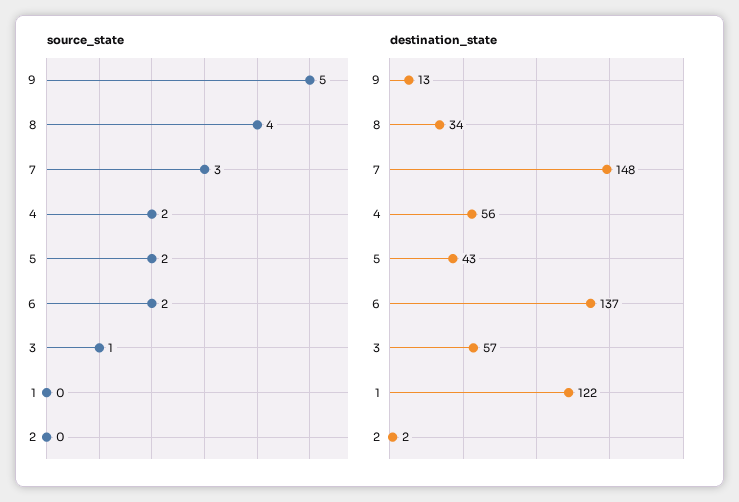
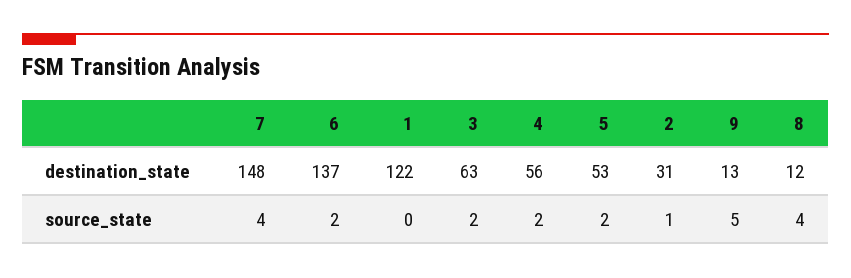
  {
    "source_state": {
      "9": 5,
      "8": 4,
-     "7": 3,
+     "7": 4,
      "4": 2,
      "5": 2,
      "6": 2,
-     "3": 1,
+     "3": 2,
      "1": 0,
-     "2": 0
+     "2": 1
    },
    "destination_state": {
      "9": 13,
-     "8": 34,
+     "8": 12,
      "7": 148,
      "4": 56,
-     "5": 43,
+     "5": 53,
      "6": 137,
-     "3": 57,
+     "3": 63,
      "1": 122,
-     "2": 2
+     "2": 31
    }
  }

